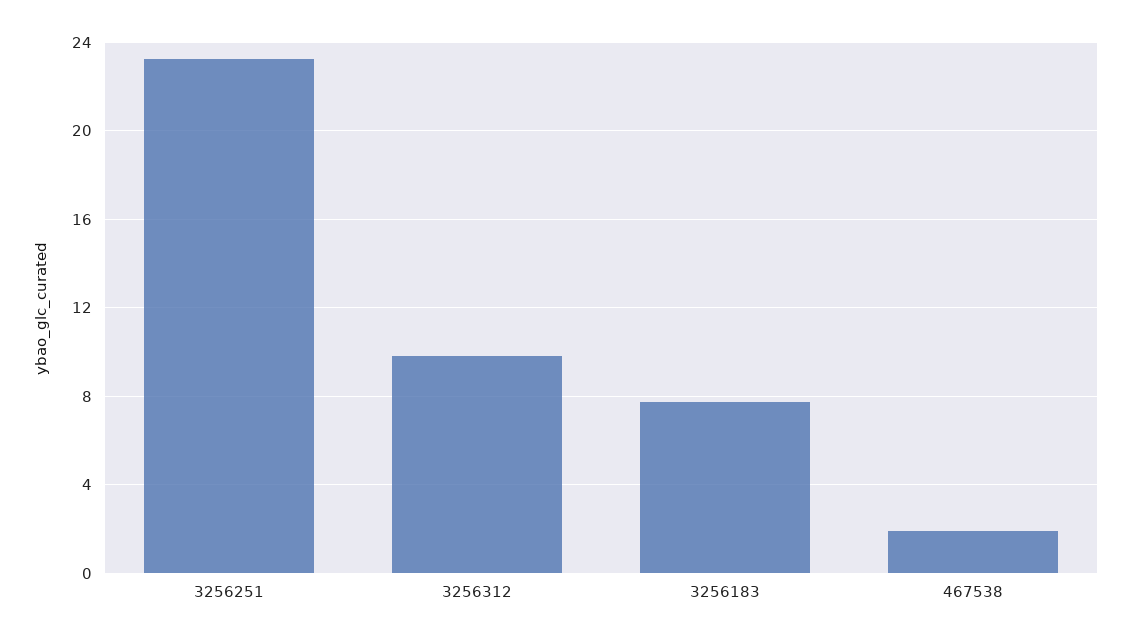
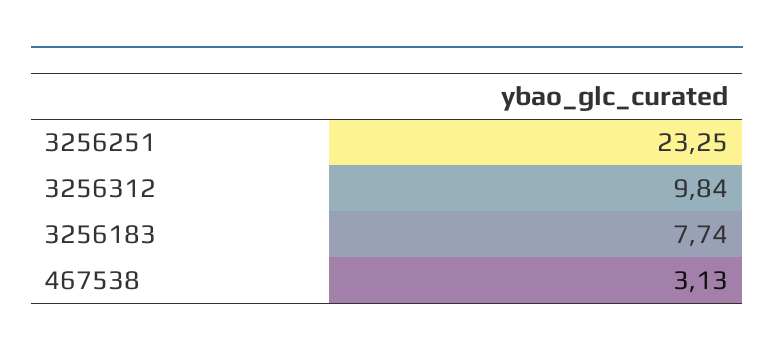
  {
    "3256251": 23.25,
    "3256312": 9.84,
    "3256183": 7.74,
-   "467538": 2
+   "467538": 3.13
  }

